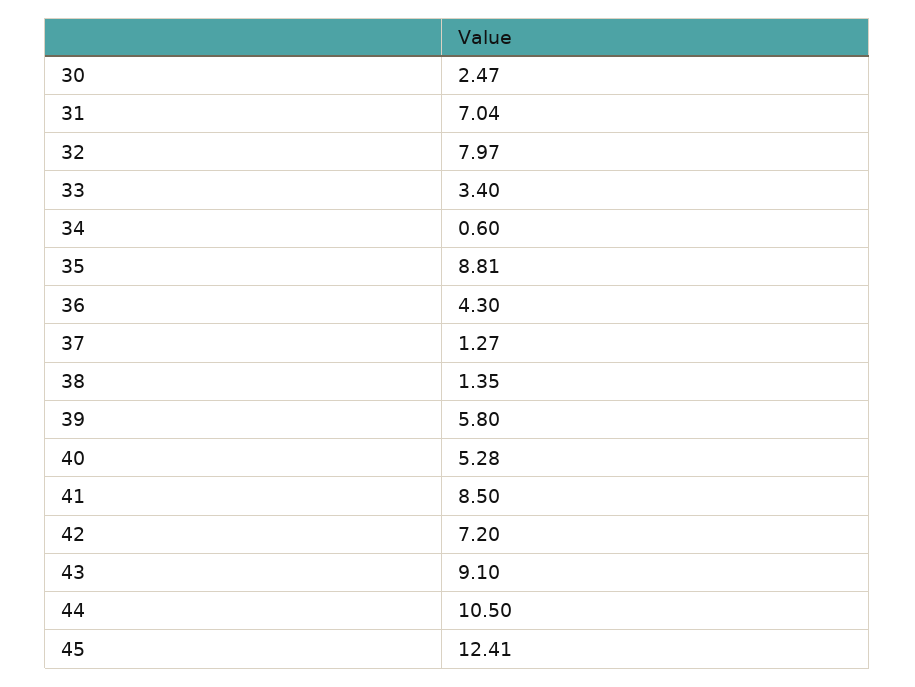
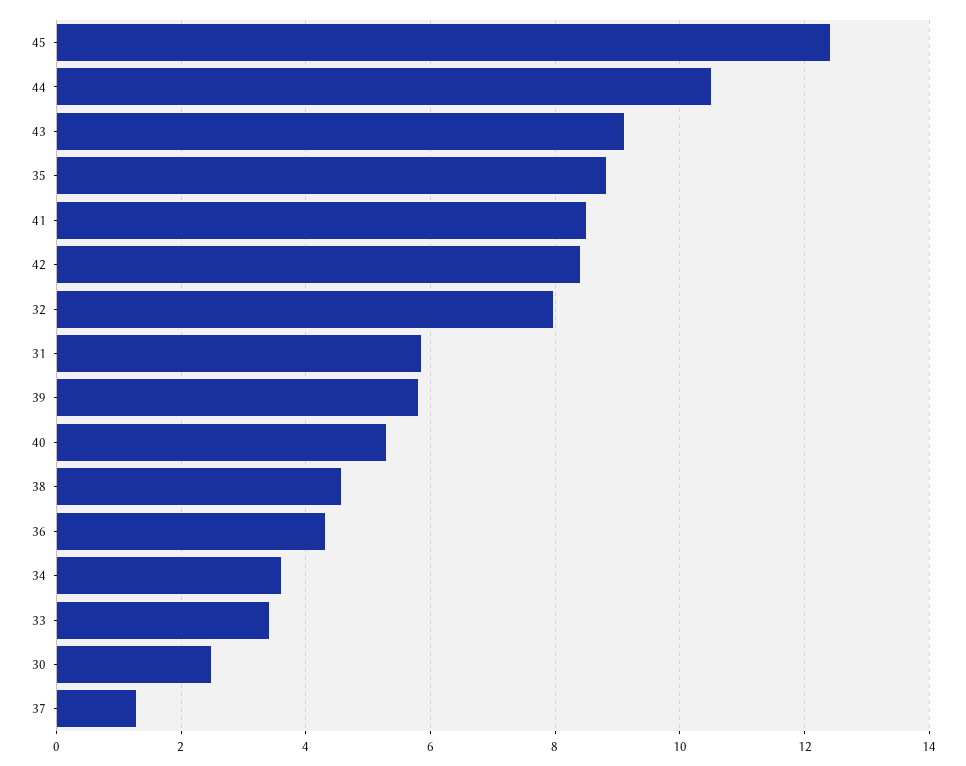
  {
    "30": 2.47,
-   "31": 7.04,
+   "31": 5.8,
    "32": 7.97,
    "33": 3.4,
-   "34": 0.6,
+   "34": 3.6,
    "35": 8.81,
    "36": 4.3,
    "37": 1.27,
-   "38": 1.35,
+   "38": 4.6,
    "39": 5.8,
    "40": 5.28,
    "41": 8.5,
-   "42": 7.2,
+   "42": 8.4,
    "43": 9.1,
    "44": 10.5,
    "45": 12.41
  }

